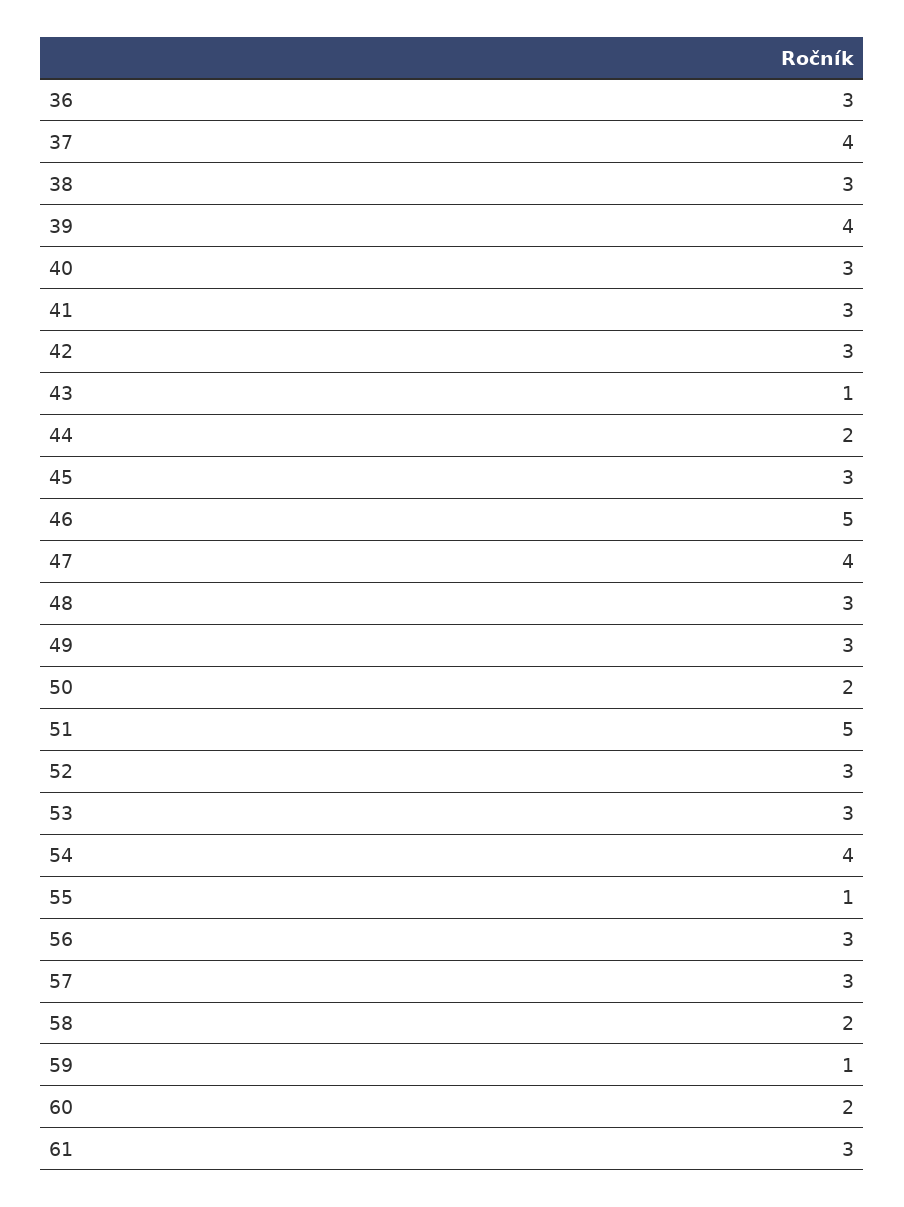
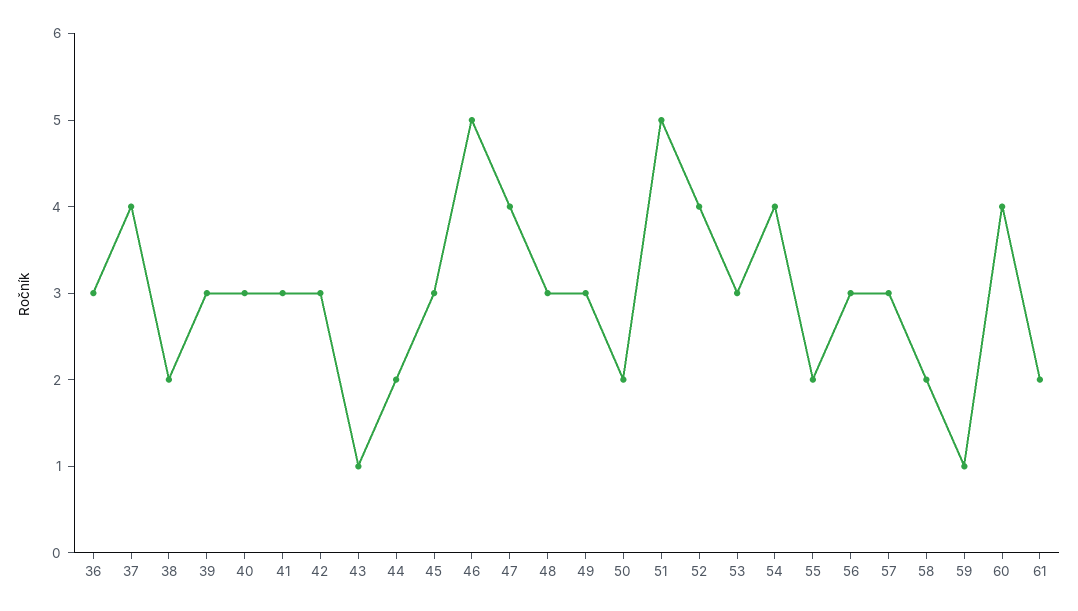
  {
    "36": 3,
    "37": 4,
-   "38": 3,
+   "38": 2,
-   "39": 4,
+   "39": 3,
    "40": 3,
    "41": 3,
    "42": 3,
    "43": 1,
    "44": 2,
    "45": 3,
    "46": 5,
    "47": 4,
    "48": 3,
    "49": 3,
    "50": 2,
    "51": 5,
-   "52": 3,
+   "52": 4,
    "53": 3,
    "54": 4,
-   "55": 1,
+   "55": 2,
    "56": 3,
    "57": 3,
    "58": 2,
    "59": 1,
-   "60": 2,
+   "60": 4,
-   "61": 3
+   "61": 2
  }

